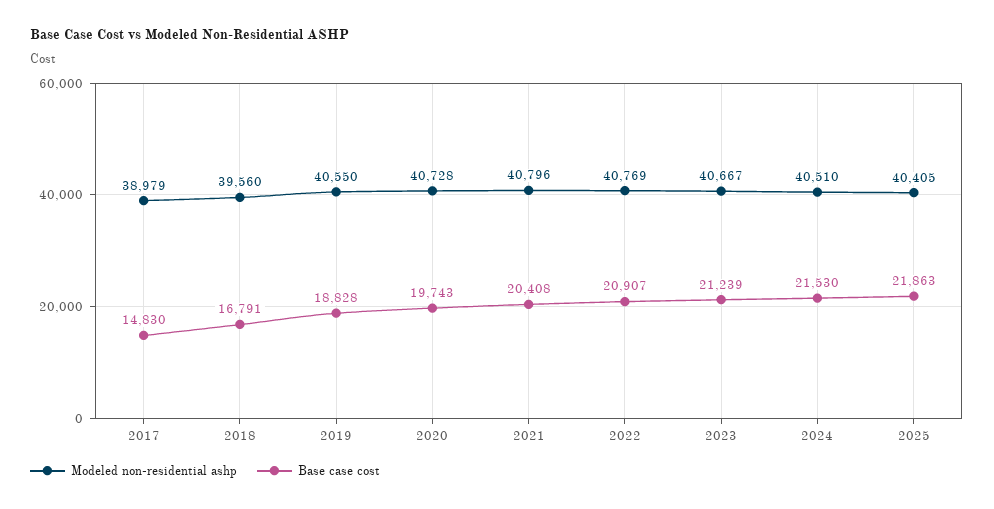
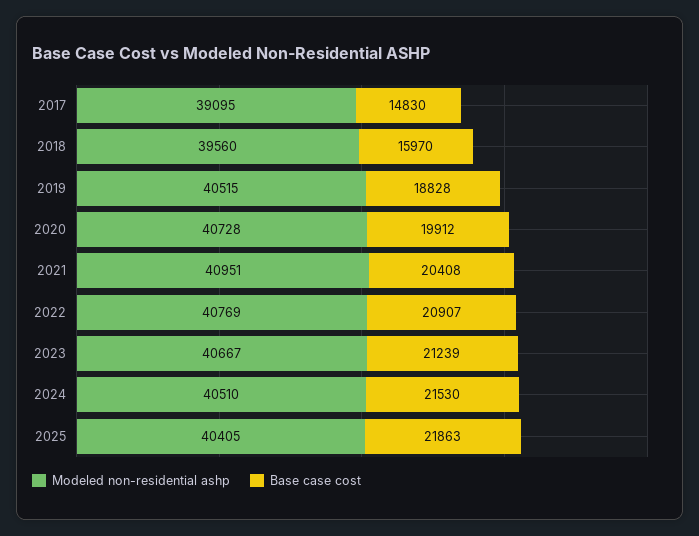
  {
    "Modeled non-residential ashp": {
-     "2017": 38979,
+     "2017": 39095,
      "2018": 39560,
-     "2019": 40550,
+     "2019": 40515,
      "2020": 40728,
-     "2021": 40796,
+     "2021": 40951,
      "2022": 40769,
      "2023": 40667,
      "2024": 40510,
      "2025": 40405
    },
    "Base case cost": {
      "2017": 14830,
-     "2018": 16791,
+     "2018": 15970,
      "2019": 18828,
-     "2020": 19743,
+     "2020": 19912,
      "2021": 20408,
      "2022": 20907,
      "2023": 21239,
      "2024": 21530,
      "2025": 21863
    }
  }

